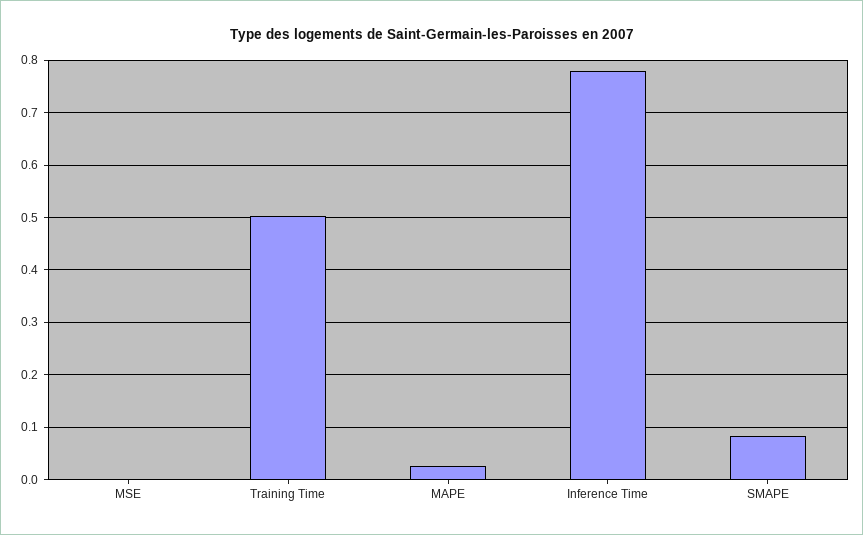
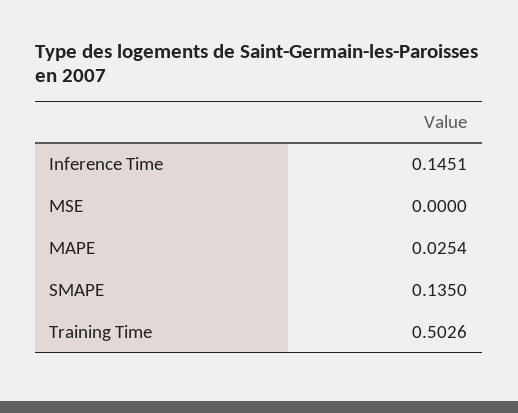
  {
    "MSE": 0,
    "Training Time": 0.5026,
    "MAPE": 0.0254,
-   "Inference Time": 0.78,
+   "Inference Time": 0.1451,
-   "SMAPE": 0.08
+   "SMAPE": 0.135
  }

